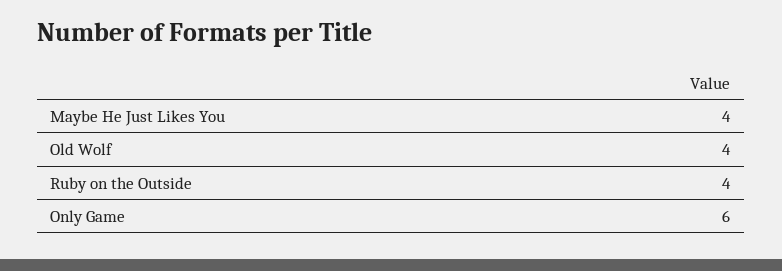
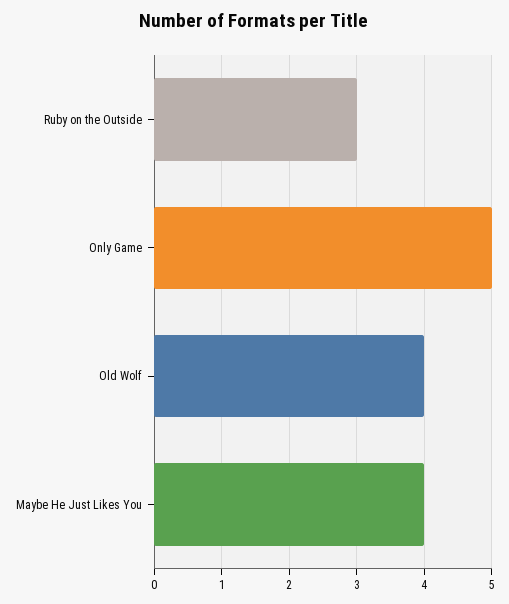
  {
    "Maybe He Just Likes You": 4,
    "Old Wolf": 4,
-   "Ruby on the Outside": 4,
+   "Ruby on the Outside": 3,
-   "Only Game": 6
+   "Only Game": 5
  }

